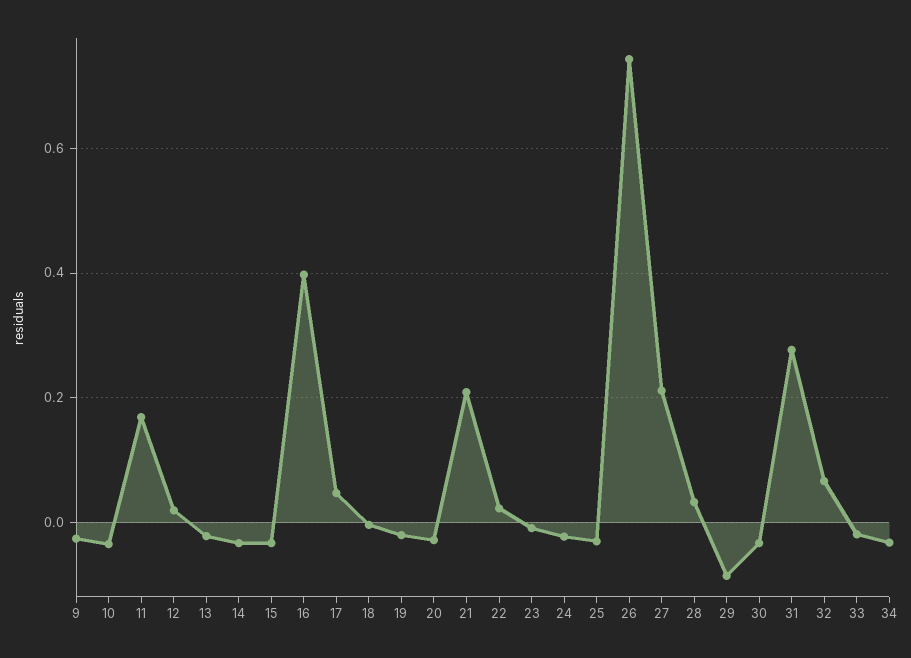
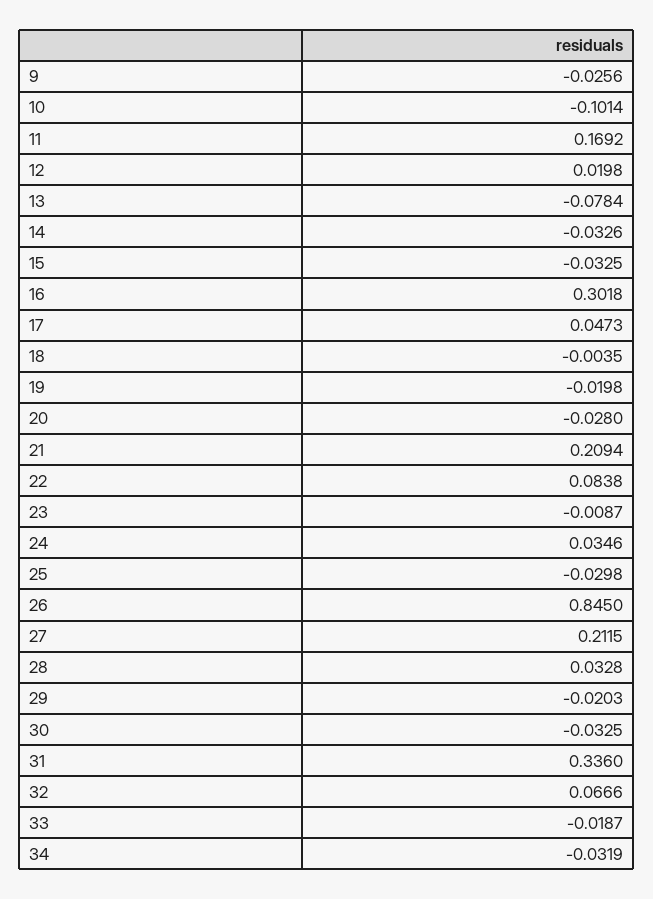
  {
    "9": -0.0256,
-   "10": -0.04,
+   "10": -0.1014,
    "11": 0.1692,
    "12": 0.0198,
-   "13": -0.02,
+   "13": -0.0784,
    "14": -0.0326,
    "15": -0.0325,
-   "16": 0.4,
+   "16": 0.3018,
    "17": 0.0473,
    "18": -0.0035,
    "19": -0.0198,
    "20": -0.028,
    "21": 0.2094,
-   "22": 0.02,
+   "22": 0.0838,
    "23": -0.0087,
-   "24": -0.02,
+   "24": 0.0346,
    "25": -0.0298,
-   "26": 0.74,
+   "26": 0.845,
    "27": 0.2115,
    "28": 0.0328,
-   "29": -0.08,
+   "29": -0.0203,
    "30": -0.0325,
-   "31": 0.28,
+   "31": 0.336,
    "32": 0.0666,
    "33": -0.0187,
    "34": -0.0319
  }

